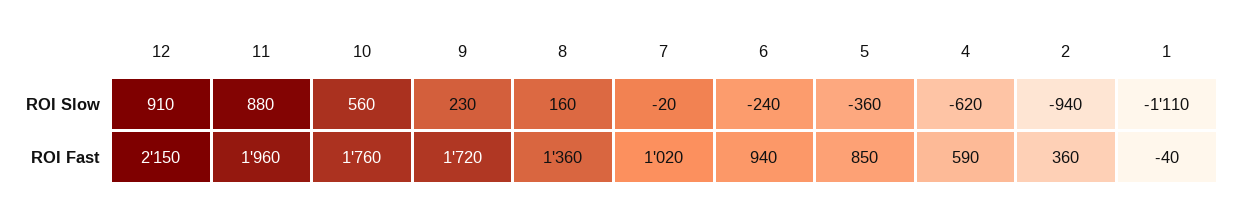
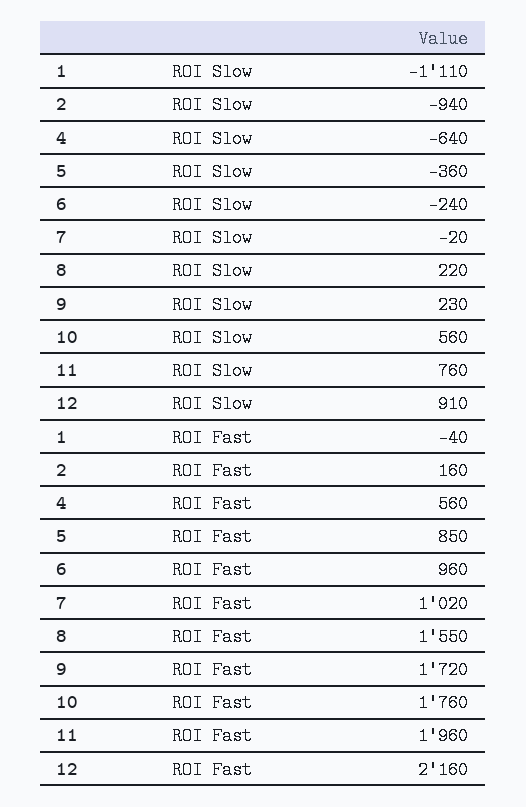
  {
    "12": {
      "ROI Slow": 910,
-     "ROI Fast": 2150
+     "ROI Fast": 2160
    },
    "11": {
-     "ROI Slow": 880,
+     "ROI Slow": 760,
      "ROI Fast": 1960
    },
    "10": {
      "ROI Slow": 560,
      "ROI Fast": 1760
    },
    "9": {
      "ROI Slow": 230,
      "ROI Fast": 1720
    },
    "8": {
-     "ROI Slow": 160,
+     "ROI Slow": 220,
-     "ROI Fast": 1360
+     "ROI Fast": 1550
    },
    "7": {
      "ROI Slow": -20,
      "ROI Fast": 1020
    },
    "6": {
      "ROI Slow": -240,
-     "ROI Fast": 940
+     "ROI Fast": 960
    },
    "5": {
      "ROI Slow": -360,
      "ROI Fast": 850
    },
    "4": {
-     "ROI Slow": -620,
+     "ROI Slow": -640,
-     "ROI Fast": 590
+     "ROI Fast": 560
    },
    "2": {
      "ROI Slow": -940,
-     "ROI Fast": 360
+     "ROI Fast": 160
    },
    "1": {
      "ROI Slow": -1110,
      "ROI Fast": -40
    }
  }

